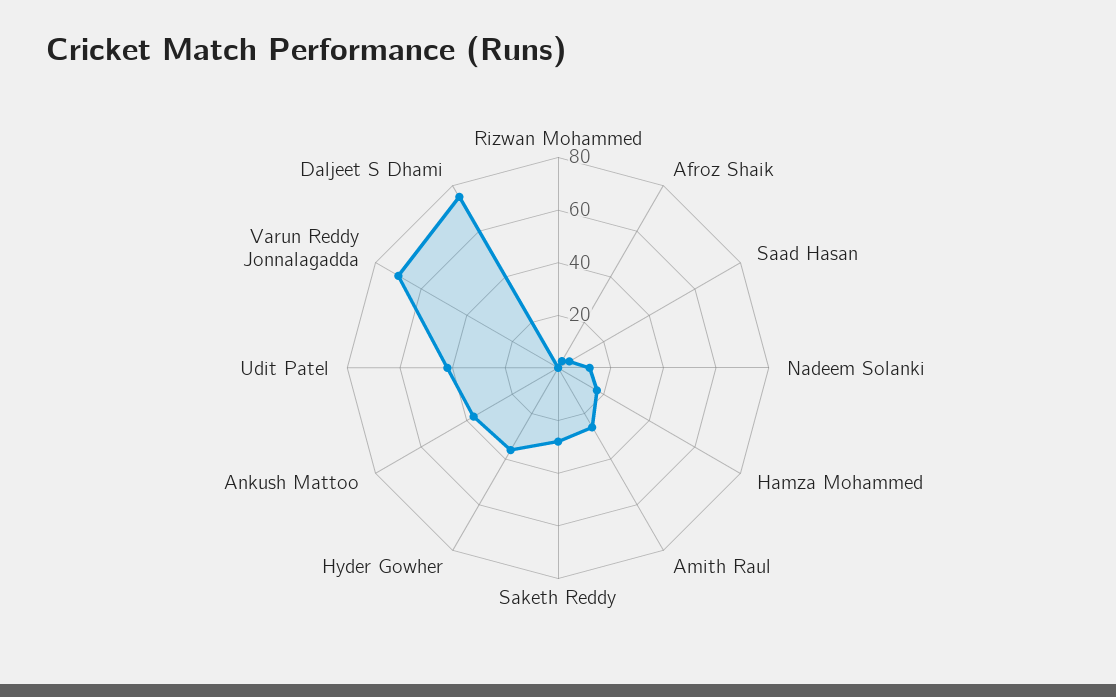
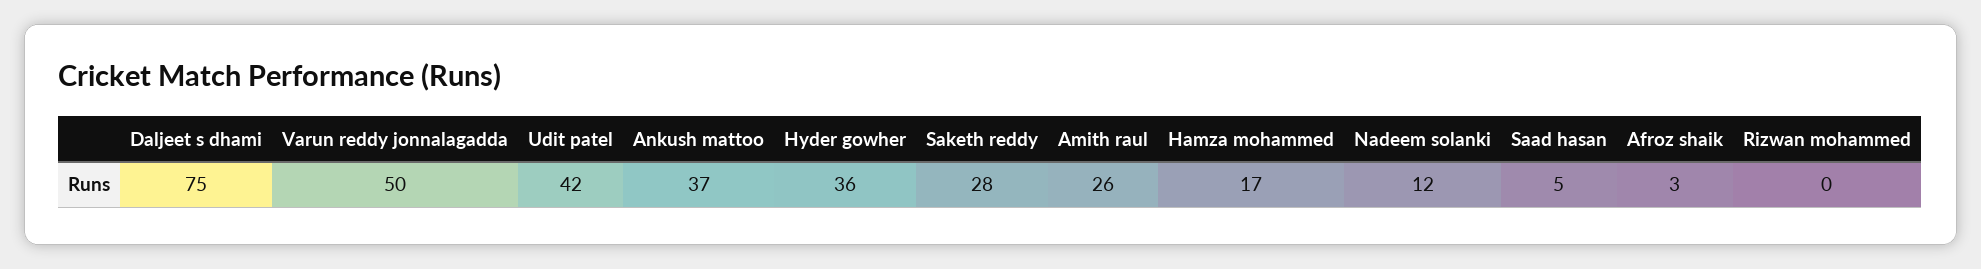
  {
    "Rizwan Mohammed": 0,
    "Afroz Shaik": 3,
    "Saad Hasan": 5,
    "Nadeem Solanki": 12,
    "Hamza Mohammed": 17,
    "Amith Raul": 26,
    "Saketh Reddy": 28,
    "Hyder Gowher": 36,
    "Ankush Mattoo": 37,
    "Udit Patel": 42,
-   "Varun Reddy Jonnalagadda": 70,
+   "Varun Reddy Jonnalagadda": 50,
    "Daljeet S Dhami": 75
  }

